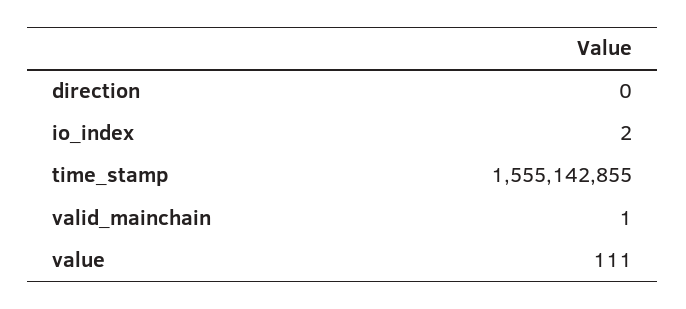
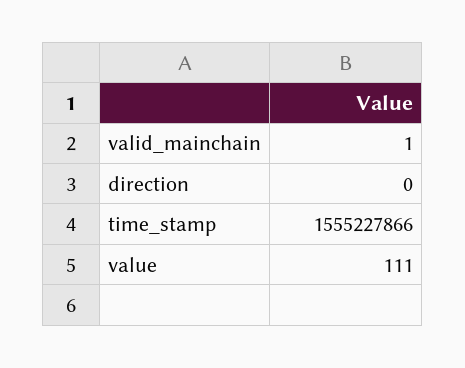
  {
    "direction": 0,
-   "io_index": 2,
-   "time_stamp": 1555142855,
+   "time_stamp": 1555227866,
    "valid_mainchain": 1,
    "value": 111
  }

